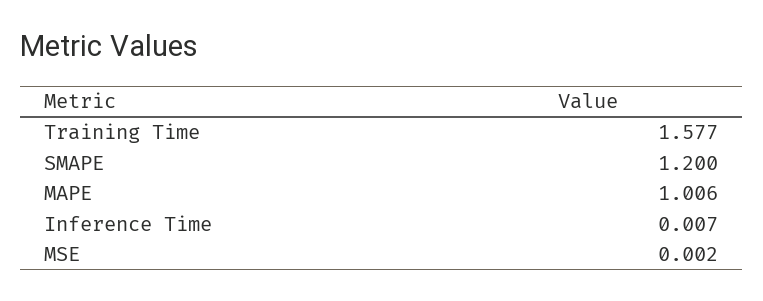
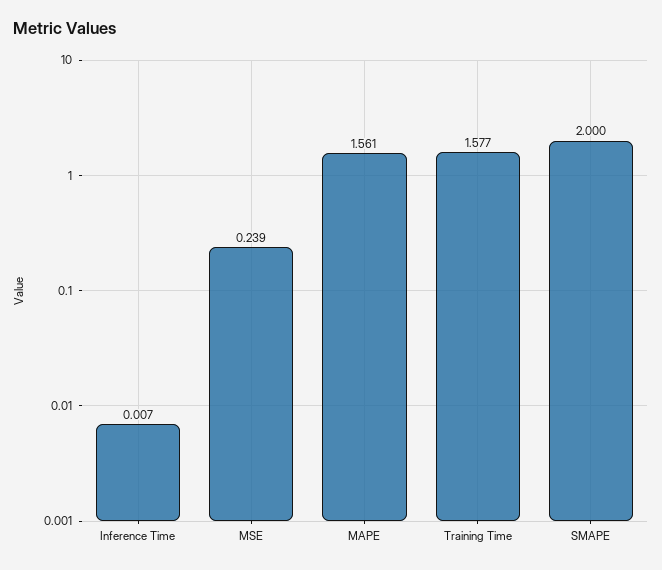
  {
    "Training Time": 1.577,
-   "SMAPE": 1.2,
+   "SMAPE": 2,
-   "MAPE": 1.006,
+   "MAPE": 1.561,
    "Inference Time": 0.007,
-   "MSE": 0.002
+   "MSE": 0.239
  }

